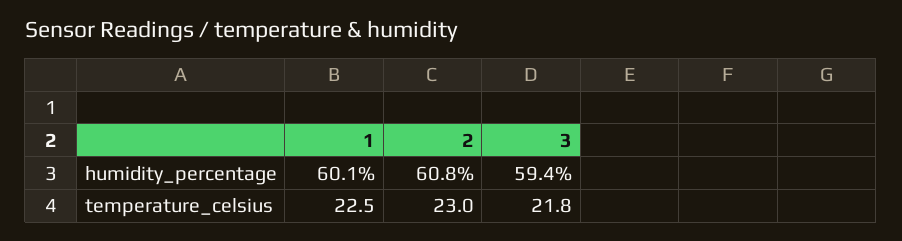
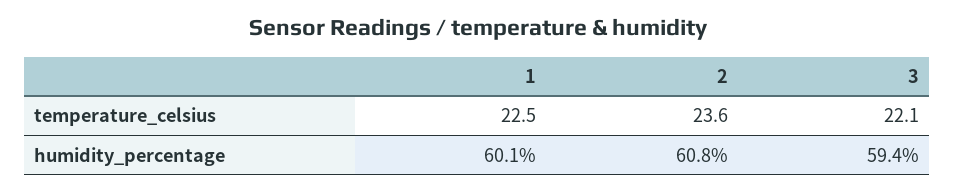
  {
    "1": {
      "humidity_percentage": 60.1,
      "temperature_celsius": 22.5
    },
    "2": {
      "humidity_percentage": 60.8,
-     "temperature_celsius": 23
+     "temperature_celsius": 23.6
    },
    "3": {
      "humidity_percentage": 59.4,
-     "temperature_celsius": 21.8
+     "temperature_celsius": 22.1
    }
  }

